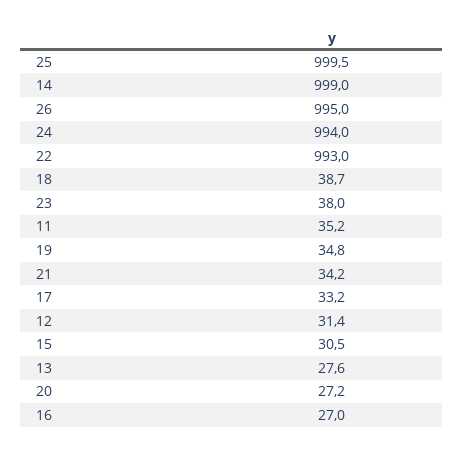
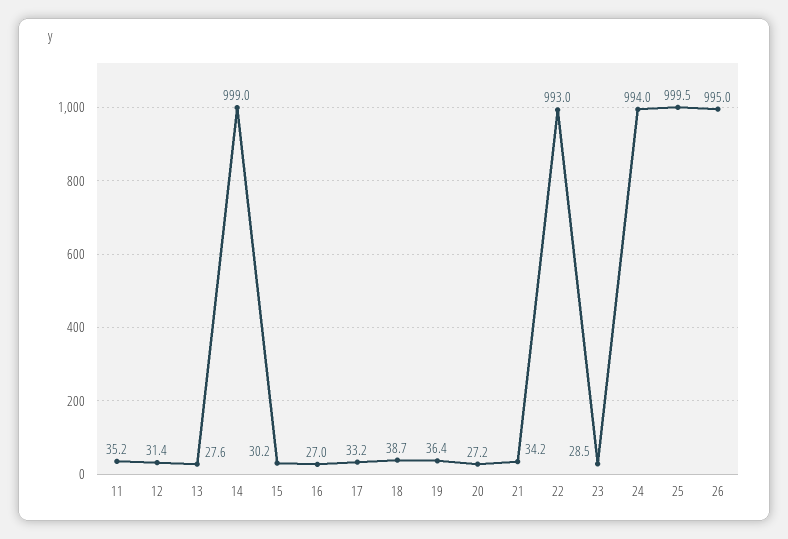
  {
    "25": 999.5,
    "14": 999,
    "26": 995,
    "24": 994,
    "22": 993,
    "18": 38.7,
-   "23": 38,
+   "23": 28.5,
    "11": 35.2,
-   "19": 34.8,
+   "19": 36.4,
    "21": 34.2,
    "17": 33.2,
    "12": 31.4,
-   "15": 30.5,
+   "15": 30.2,
    "13": 27.6,
    "20": 27.2,
    "16": 27
  }

